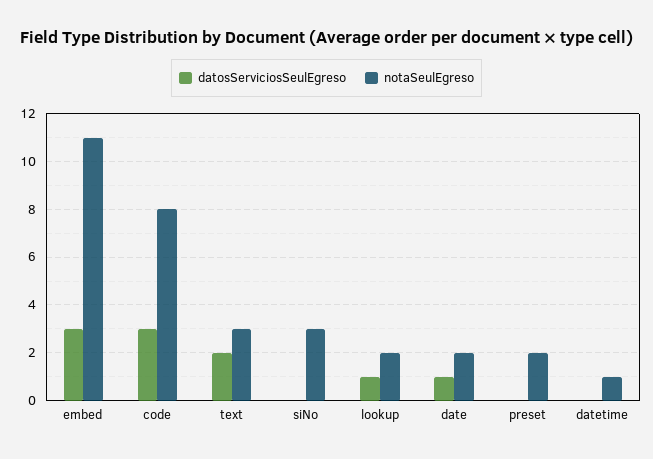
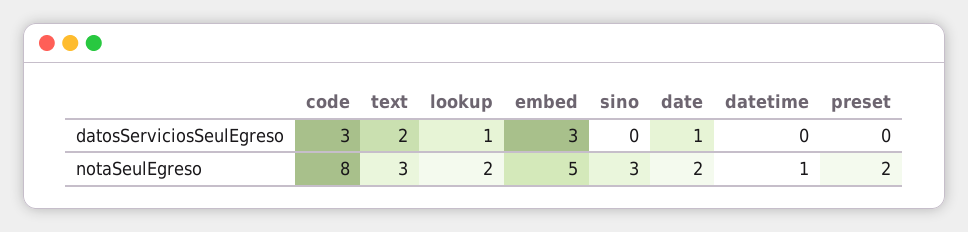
  {
    "datosServiciosSeulEgreso": {
      "embed": 3,
      "code": 3,
      "text": 2,
      "siNo": 0,
      "lookup": 1,
      "date": 1,
      "preset": 0,
      "datetime": 0
    },
    "notaSeulEgreso": {
-     "embed": 11,
+     "embed": 5,
      "code": 8,
      "text": 3,
      "siNo": 3,
      "lookup": 2,
      "date": 2,
      "preset": 2,
      "datetime": 1
    }
  }

